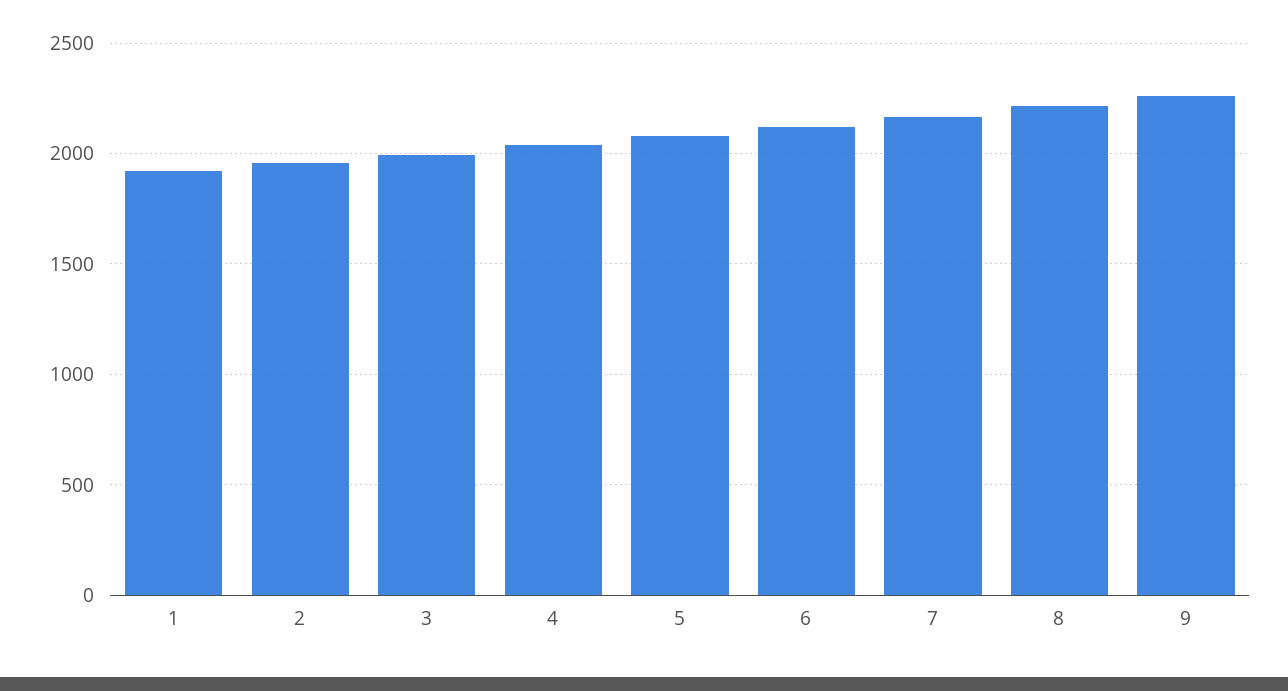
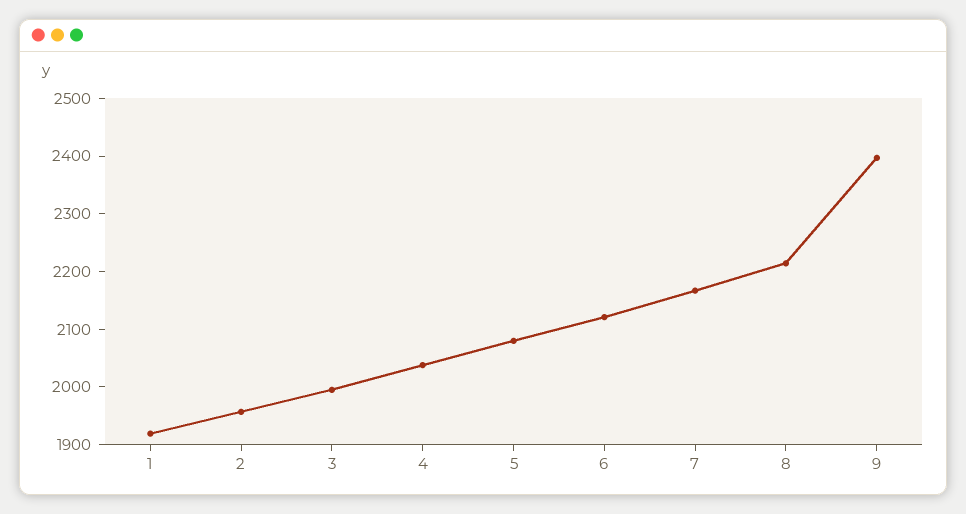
  {
    "1": 1920,
    "2": 1960,
    "3": 2000,
    "4": 2040,
    "5": 2080,
    "6": 2120,
    "7": 2160,
    "8": 2220,
-   "9": 2250
+   "9": 2400
  }

